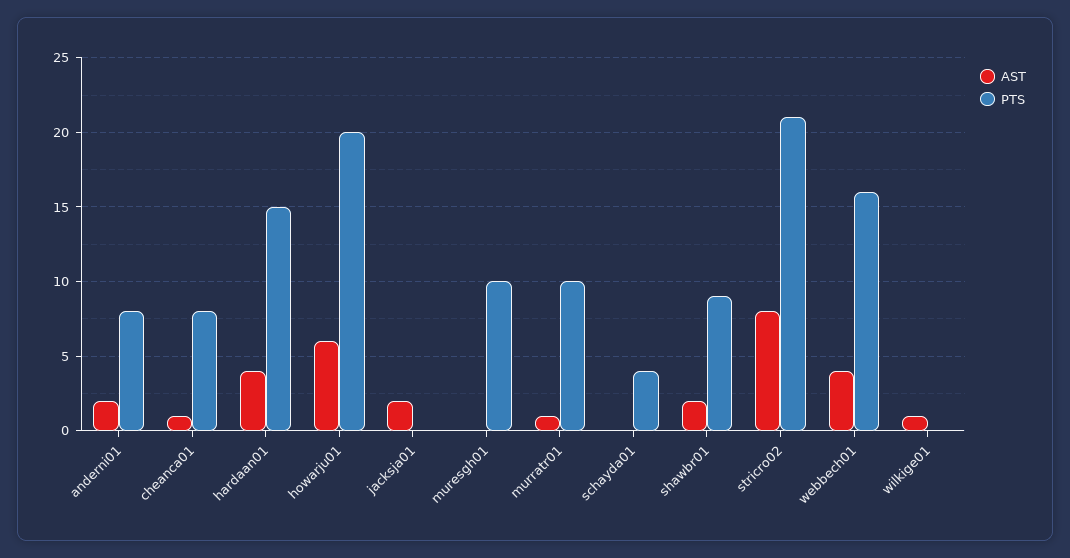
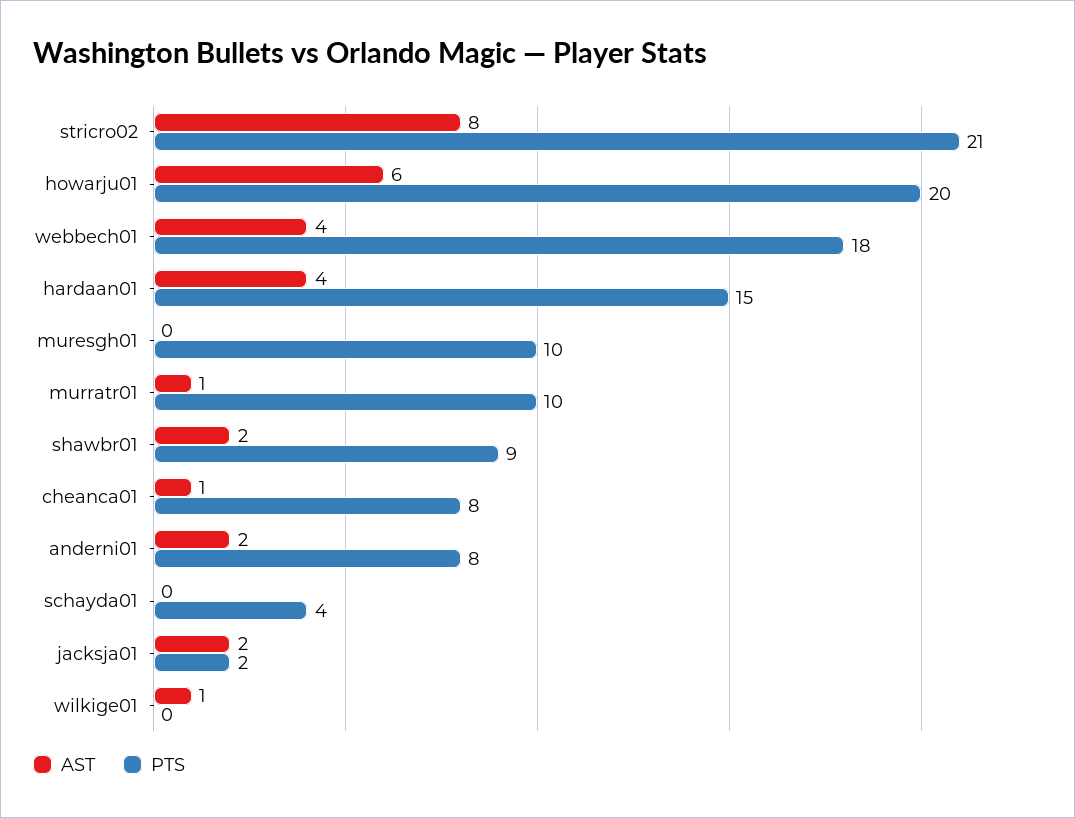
  {
    "AST": {
      "anderni01": 2,
      "cheanca01": 1,
      "hardaan01": 4,
      "howarju01": 6,
      "jacksja01": 2,
      "muresgh01": 0,
      "murratr01": 1,
      "schayda01": 0,
      "shawbr01": 2,
      "stricro02": 8,
      "webbech01": 4,
      "wilkige01": 1
    },
    "PTS": {
      "anderni01": 8,
      "cheanca01": 8,
      "hardaan01": 15,
      "howarju01": 20,
-     "jacksja01": 0,
+     "jacksja01": 2,
      "muresgh01": 10,
      "murratr01": 10,
      "schayda01": 4,
      "shawbr01": 9,
      "stricro02": 21,
-     "webbech01": 16,
+     "webbech01": 18,
      "wilkige01": 0
    }
  }

